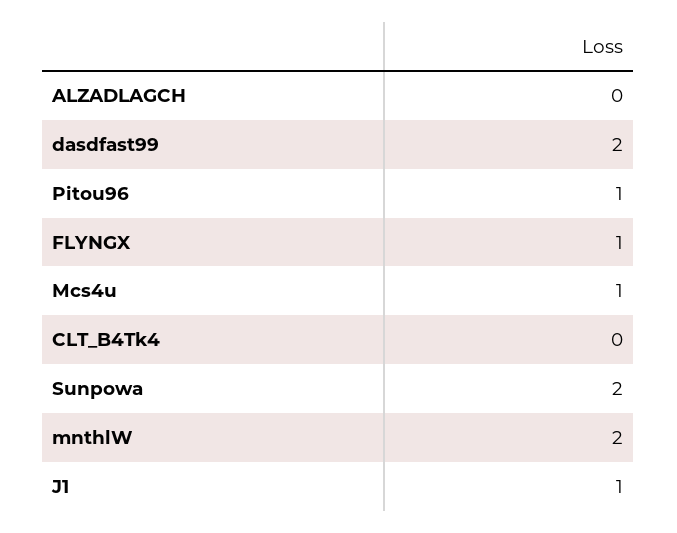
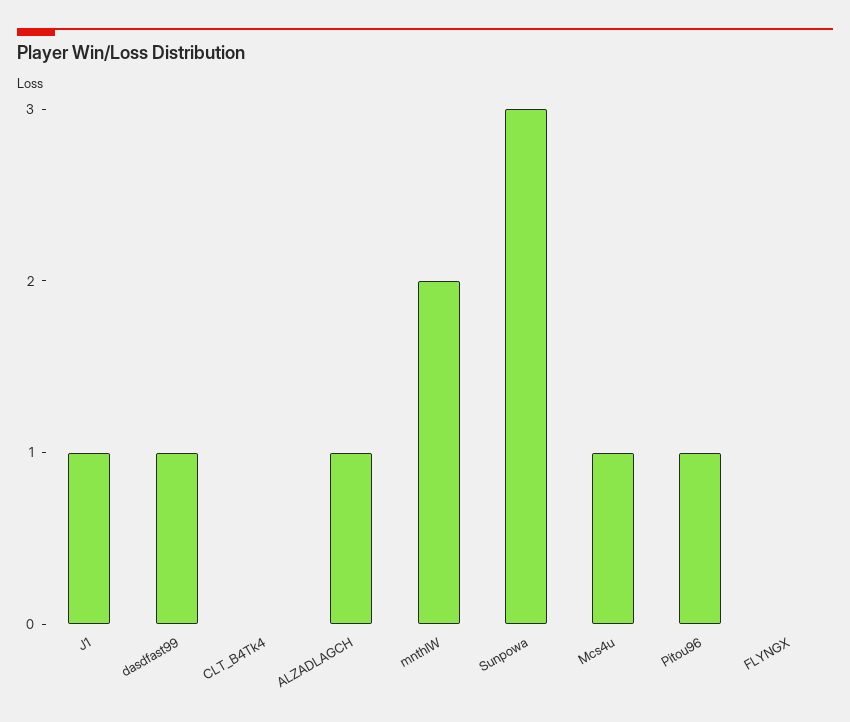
  {
-   "ALZADLAGCH": 0,
+   "ALZADLAGCH": 1,
-   "dasdfast99": 2,
+   "dasdfast99": 1,
    "Pitou96": 1,
-   "FLYNGX": 1,
+   "FLYNGX": 0,
    "Mcs4u": 1,
    "CLT_B4Tk4": 0,
-   "Sunpowa": 2,
+   "Sunpowa": 3,
    "mnthlW": 2,
    "J1": 1
  }

